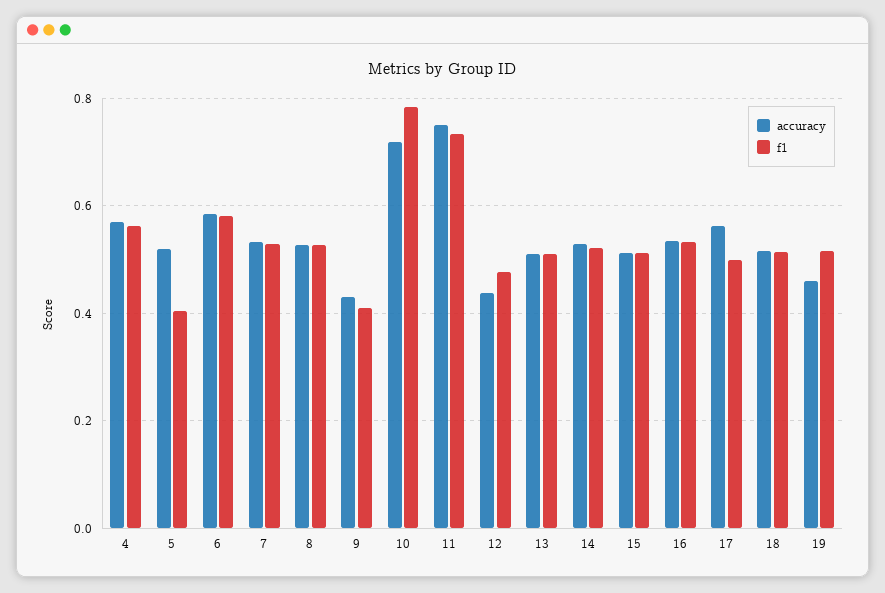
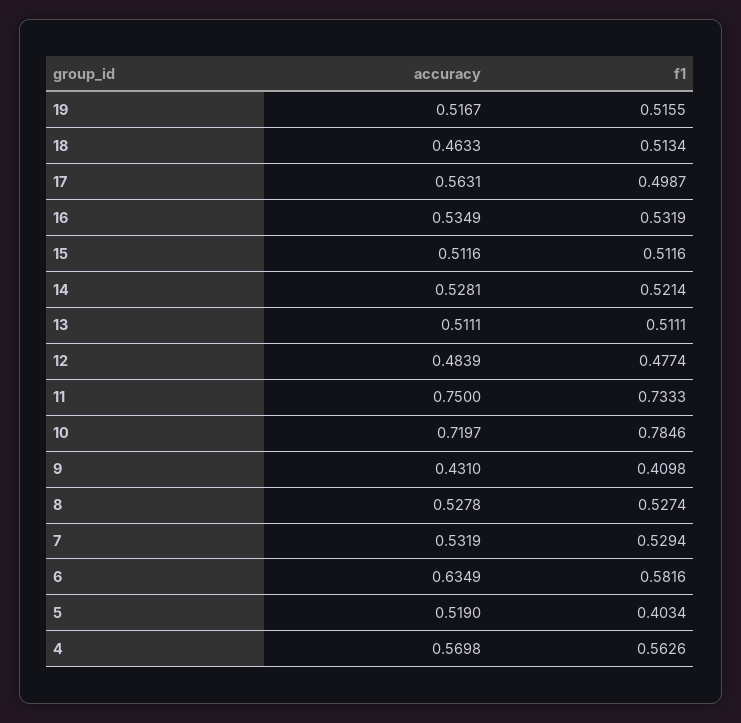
  {
    "accuracy": {
      "4": 0.5698,
      "5": 0.519,
-     "6": 0.58,
+     "6": 0.6349,
      "7": 0.5319,
      "8": 0.5278,
      "9": 0.431,
      "10": 0.7197,
      "11": 0.75,
-     "12": 0.44,
+     "12": 0.4839,
      "13": 0.5111,
      "14": 0.5281,
      "15": 0.5116,
      "16": 0.5349,
      "17": 0.5631,
-     "18": 0.52,
+     "18": 0.4633,
-     "19": 0.46
+     "19": 0.5167
    },
    "f1": {
      "4": 0.5626,
      "5": 0.4034,
      "6": 0.5816,
      "7": 0.5294,
      "8": 0.5274,
      "9": 0.4098,
      "10": 0.7846,
      "11": 0.7333,
      "12": 0.4774,
      "13": 0.5111,
      "14": 0.5214,
      "15": 0.5116,
      "16": 0.5319,
      "17": 0.4987,
      "18": 0.5134,
      "19": 0.5155
    }
  }

